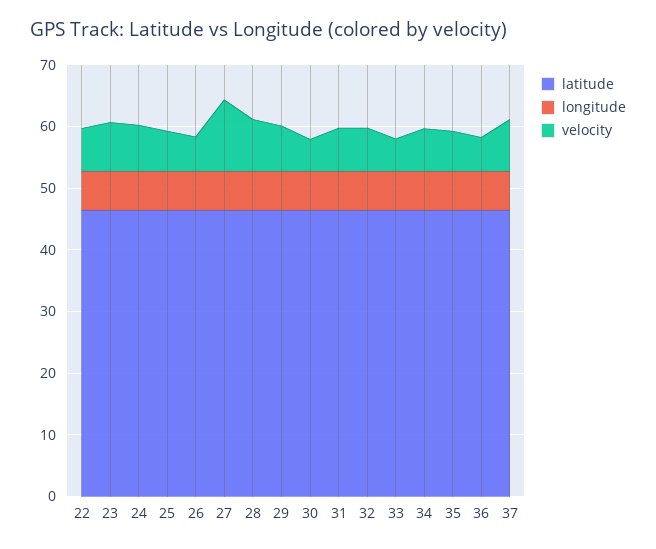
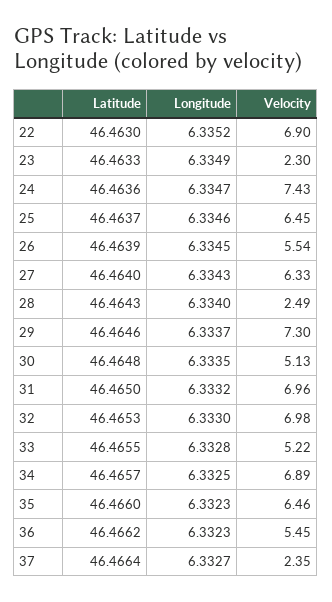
  {
    "latitude": {
      "22": 46.463,
      "23": 46.4633,
      "24": 46.4636,
      "25": 46.4637,
      "26": 46.4639,
      "27": 46.464,
      "28": 46.4643,
      "29": 46.4646,
      "30": 46.4648,
      "31": 46.465,
      "32": 46.4653,
      "33": 46.4655,
      "34": 46.4657,
      "35": 46.466,
      "36": 46.4662,
      "37": 46.4664
    },
    "longitude": {
      "22": 6.3352,
      "23": 6.3349,
      "24": 6.3347,
      "25": 6.3346,
      "26": 6.3345,
      "27": 6.3343,
      "28": 6.334,
      "29": 6.3337,
      "30": 6.3335,
      "31": 6.3332,
      "32": 6.333,
      "33": 6.3328,
      "34": 6.3325,
      "35": 6.3323,
      "36": 6.3323,
      "37": 6.3327
    },
    "velocity": {
      "22": 6.9,
-     "23": 8,
+     "23": 2.3,
      "24": 7.43,
      "25": 6.45,
      "26": 5.54,
-     "27": 12,
+     "27": 6.33,
-     "28": 8,
+     "28": 2.49,
      "29": 7.3,
      "30": 5.13,
      "31": 6.96,
      "32": 6.98,
      "33": 5.22,
      "34": 6.89,
      "35": 6.46,
      "36": 5.45,
-     "37": 8
+     "37": 2.35
    }
  }

